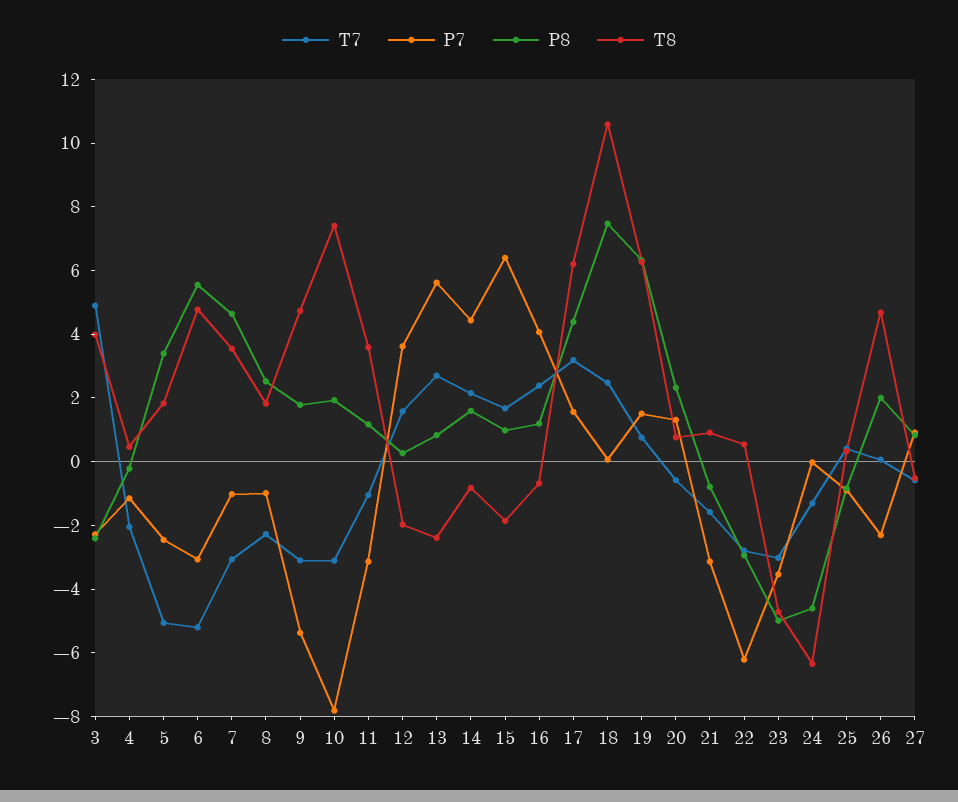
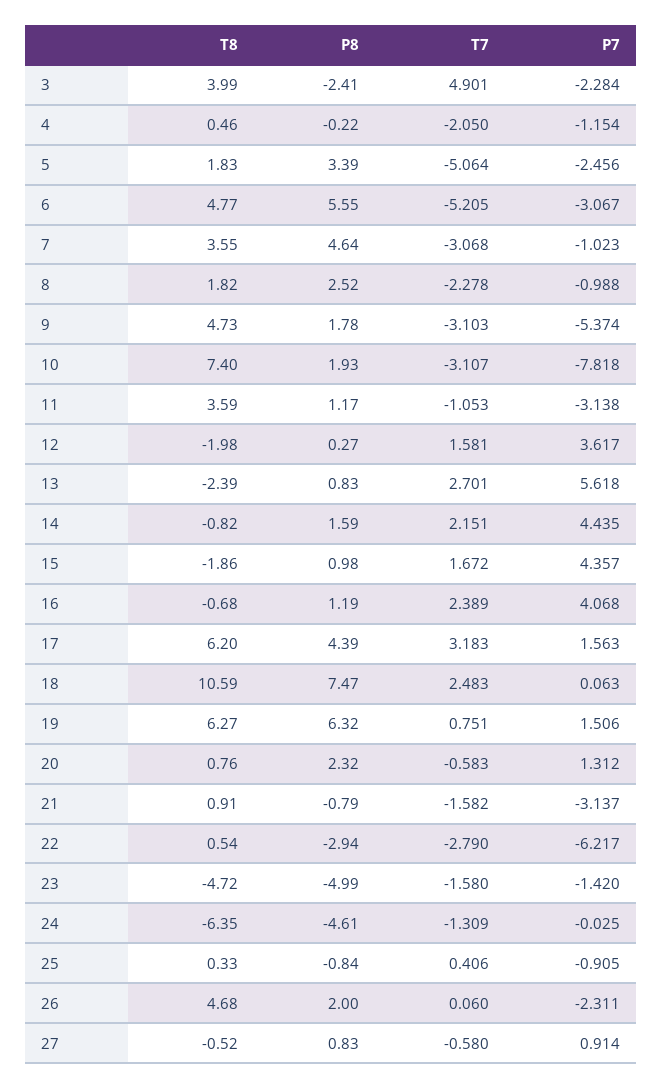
  {
    "T7": {
      "3": 4.901,
      "4": -2.05,
      "5": -5.064,
      "6": -5.205,
      "7": -3.068,
      "8": -2.278,
      "9": -3.103,
      "10": -3.107,
      "11": -1.053,
      "12": 1.581,
      "13": 2.701,
      "14": 2.151,
      "15": 1.672,
      "16": 2.389,
      "17": 3.183,
      "18": 2.483,
      "19": 0.751,
      "20": -0.583,
      "21": -1.582,
      "22": -2.79,
-     "23": -3,
+     "23": -1.58,
      "24": -1.309,
      "25": 0.406,
      "26": 0.06,
      "27": -0.58
    },
    "P7": {
      "3": -2.284,
      "4": -1.154,
      "5": -2.456,
      "6": -3.067,
      "7": -1.023,
      "8": -0.988,
      "9": -5.374,
      "10": -7.818,
      "11": -3.138,
      "12": 3.617,
      "13": 5.618,
      "14": 4.435,
-     "15": 6.5,
+     "15": 4.357,
      "16": 4.068,
      "17": 1.563,
      "18": 0.063,
      "19": 1.506,
      "20": 1.312,
      "21": -3.137,
      "22": -6.217,
-     "23": -3.5,
+     "23": -1.42,
      "24": -0.025,
      "25": -0.905,
      "26": -2.311,
      "27": 0.914
    },
    "P8": {
      "3": -2.41,
      "4": -0.22,
      "5": 3.39,
      "6": 5.55,
      "7": 4.64,
      "8": 2.52,
      "9": 1.78,
      "10": 1.93,
      "11": 1.17,
      "12": 0.27,
      "13": 0.83,
      "14": 1.59,
      "15": 0.98,
      "16": 1.19,
      "17": 4.39,
      "18": 7.47,
      "19": 6.32,
      "20": 2.32,
      "21": -0.79,
      "22": -2.94,
      "23": -4.99,
      "24": -4.61,
      "25": -0.84,
      "26": 2,
      "27": 0.83
    },
    "T8": {
      "3": 3.99,
      "4": 0.46,
      "5": 1.83,
      "6": 4.77,
      "7": 3.55,
      "8": 1.82,
      "9": 4.73,
      "10": 7.4,
      "11": 3.59,
      "12": -1.98,
      "13": -2.39,
      "14": -0.82,
      "15": -1.86,
      "16": -0.68,
      "17": 6.2,
      "18": 10.59,
      "19": 6.27,
      "20": 0.76,
      "21": 0.91,
      "22": 0.54,
      "23": -4.72,
      "24": -6.35,
      "25": 0.33,
      "26": 4.68,
      "27": -0.52
    }
  }

